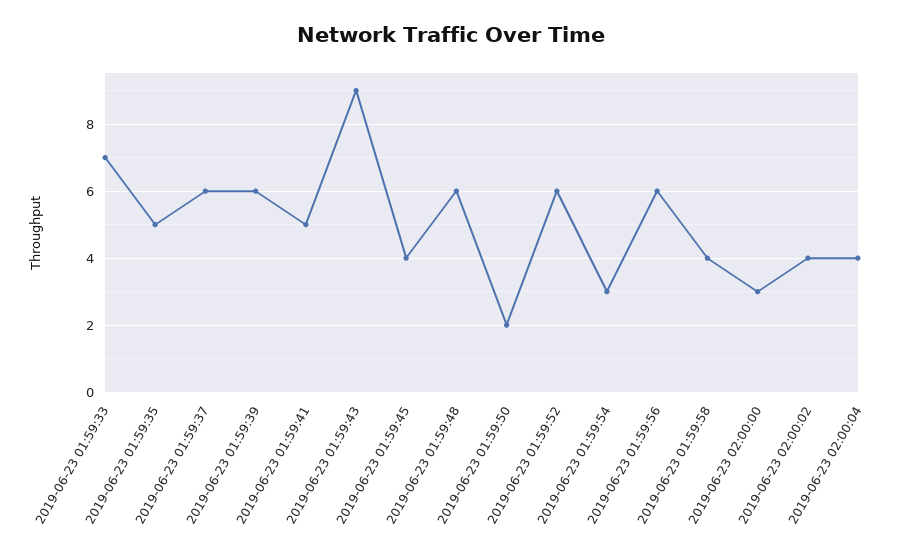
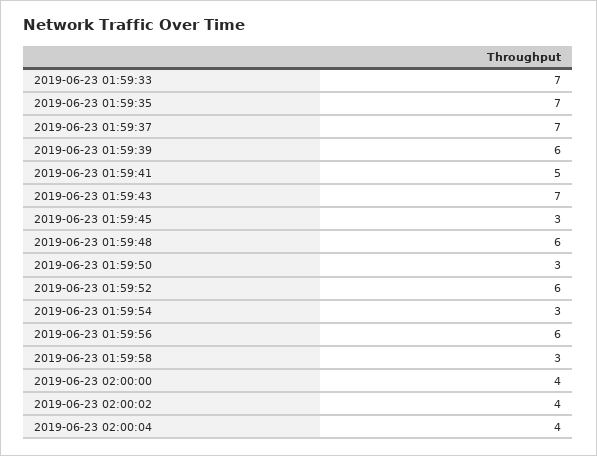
  {
    "2019-06-23 01:59:33": 7,
-   "2019-06-23 01:59:35": 5,
+   "2019-06-23 01:59:35": 7,
-   "2019-06-23 01:59:37": 6,
+   "2019-06-23 01:59:37": 7,
    "2019-06-23 01:59:39": 6,
    "2019-06-23 01:59:41": 5,
-   "2019-06-23 01:59:43": 9,
+   "2019-06-23 01:59:43": 7,
-   "2019-06-23 01:59:45": 4,
+   "2019-06-23 01:59:45": 3,
    "2019-06-23 01:59:48": 6,
-   "2019-06-23 01:59:50": 2,
+   "2019-06-23 01:59:50": 3,
    "2019-06-23 01:59:52": 6,
    "2019-06-23 01:59:54": 3,
    "2019-06-23 01:59:56": 6,
-   "2019-06-23 01:59:58": 4,
+   "2019-06-23 01:59:58": 3,
-   "2019-06-23 02:00:00": 3,
+   "2019-06-23 02:00:00": 4,
    "2019-06-23 02:00:02": 4,
    "2019-06-23 02:00:04": 4
  }

